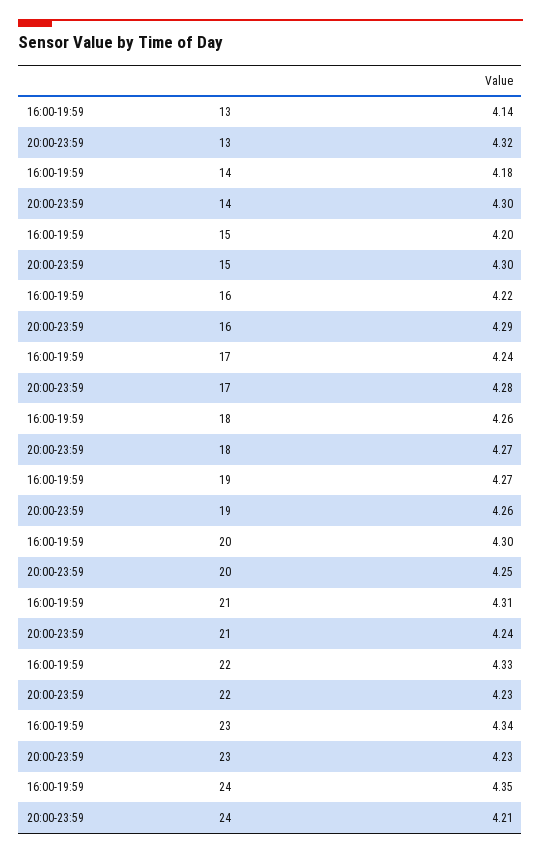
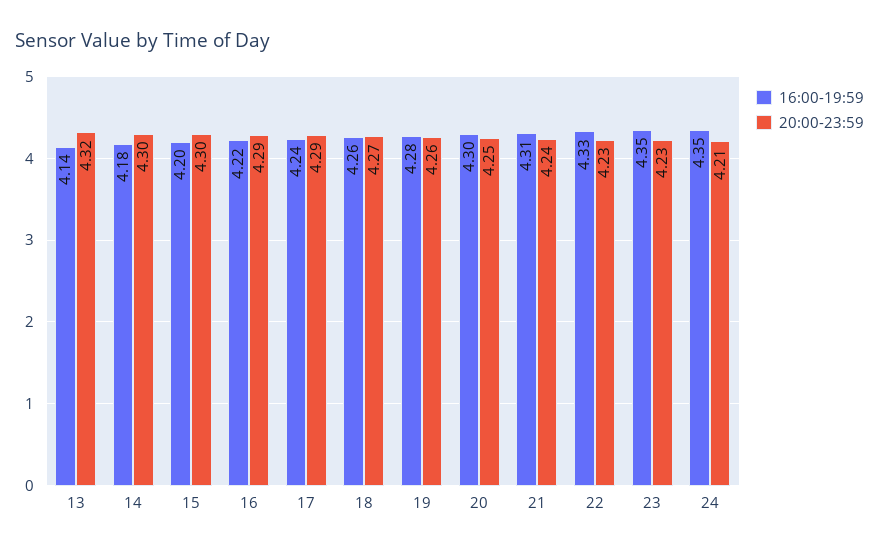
  {
    "16:00-19:59": {
      "13": 4.14,
      "14": 4.18,
      "15": 4.2,
      "16": 4.22,
      "17": 4.24,
      "18": 4.26,
-     "19": 4.27,
+     "19": 4.28,
      "20": 4.3,
      "21": 4.31,
      "22": 4.33,
-     "23": 4.34,
+     "23": 4.35,
      "24": 4.35
    },
    "20:00-23:59": {
      "13": 4.32,
      "14": 4.3,
      "15": 4.3,
      "16": 4.29,
-     "17": 4.28,
+     "17": 4.29,
      "18": 4.27,
      "19": 4.26,
      "20": 4.25,
      "21": 4.24,
      "22": 4.23,
      "23": 4.23,
      "24": 4.21
    }
  }

